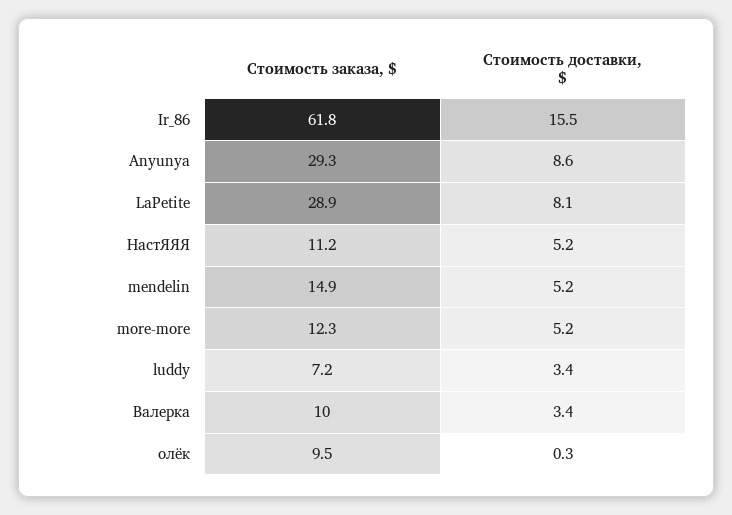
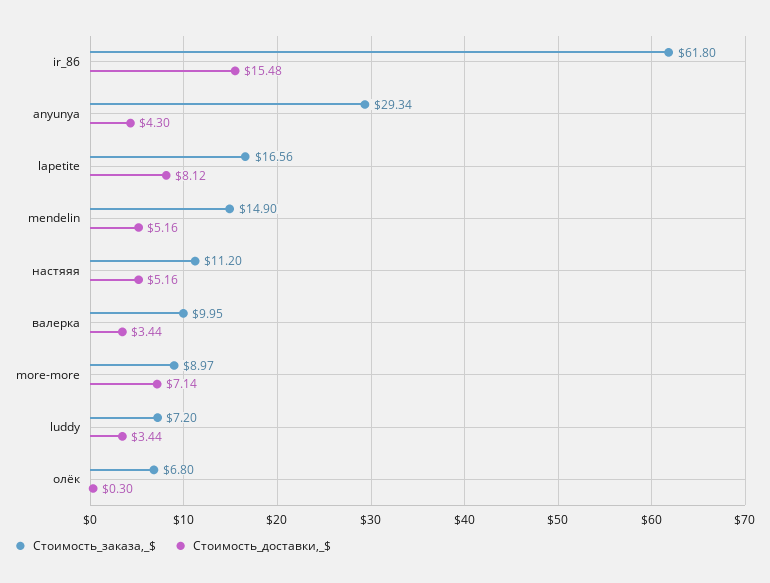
  {
    "Стоимость заказа, $": {
      "Ir_86": 61.8,
      "Anyunya": 29.34,
-     "LaPetite": 28.9,
+     "LaPetite": 16.56,
      "НастЯЯЯ": 11.2,
      "mendelin": 14.9,
-     "more-more": 12.3,
+     "more-more": 8.97,
      "luddy": 7.2,
      "Валерка": 9.95,
-     "олёк": 9.5
+     "олёк": 6.8
    },
    "Стоимость доставки, $": {
      "Ir_86": 15.48,
-     "Anyunya": 8.6,
+     "Anyunya": 4.3,
      "LaPetite": 8.12,
      "НастЯЯЯ": 5.16,
      "mendelin": 5.16,
-     "more-more": 5.2,
+     "more-more": 7.14,
      "luddy": 3.44,
      "Валерка": 3.44,
      "олёк": 0.3
    }
  }

